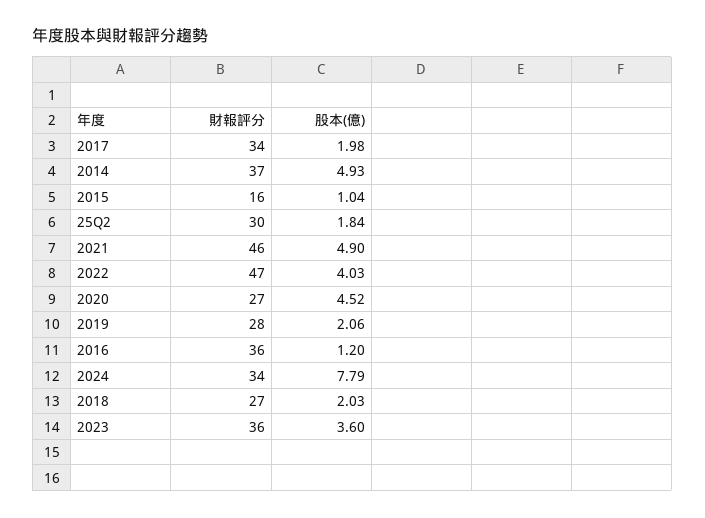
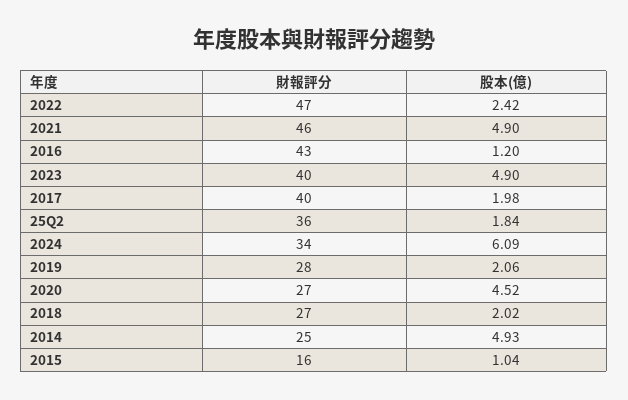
  {
    "財報評分": {
-     "2017": 34,
+     "2017": 40,
-     "2014": 37,
+     "2014": 25,
      "2015": 16,
-     "25Q2": 30,
+     "25Q2": 36,
      "2021": 46,
      "2022": 47,
      "2020": 27,
      "2019": 28,
-     "2016": 36,
+     "2016": 43,
      "2024": 34,
      "2018": 27,
-     "2023": 36
+     "2023": 40
    },
    "股本(億)": {
      "2017": 1.98,
      "2014": 4.93,
      "2015": 1.04,
      "25Q2": 1.84,
      "2021": 4.9,
-     "2022": 4.03,
+     "2022": 2.42,
      "2020": 4.52,
      "2019": 2.06,
      "2016": 1.2,
-     "2024": 7.79,
+     "2024": 6.09,
-     "2018": 2.03,
+     "2018": 2.02,
-     "2023": 3.6
+     "2023": 4.9
    }
  }

